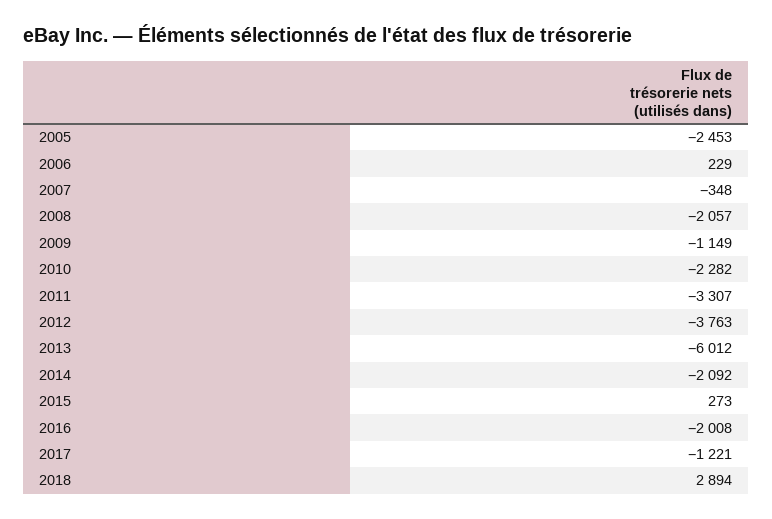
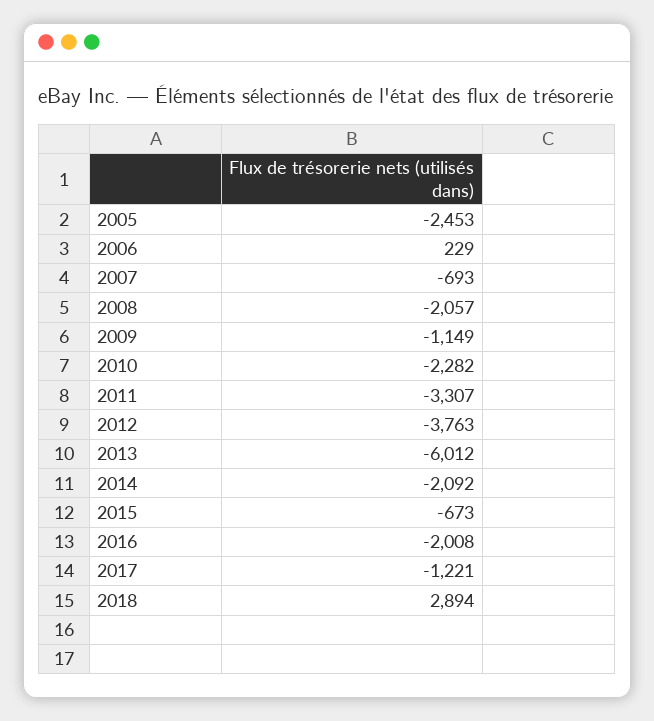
  {
    "2005": -2453,
    "2006": 229,
-   "2007": -348,
+   "2007": -693,
    "2008": -2057,
    "2009": -1149,
    "2010": -2282,
    "2011": -3307,
    "2012": -3763,
    "2013": -6012,
    "2014": -2092,
-   "2015": 273,
+   "2015": -673,
    "2016": -2008,
    "2017": -1221,
    "2018": 2894
  }

